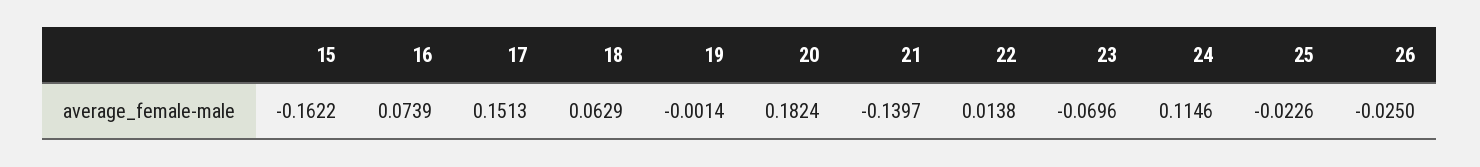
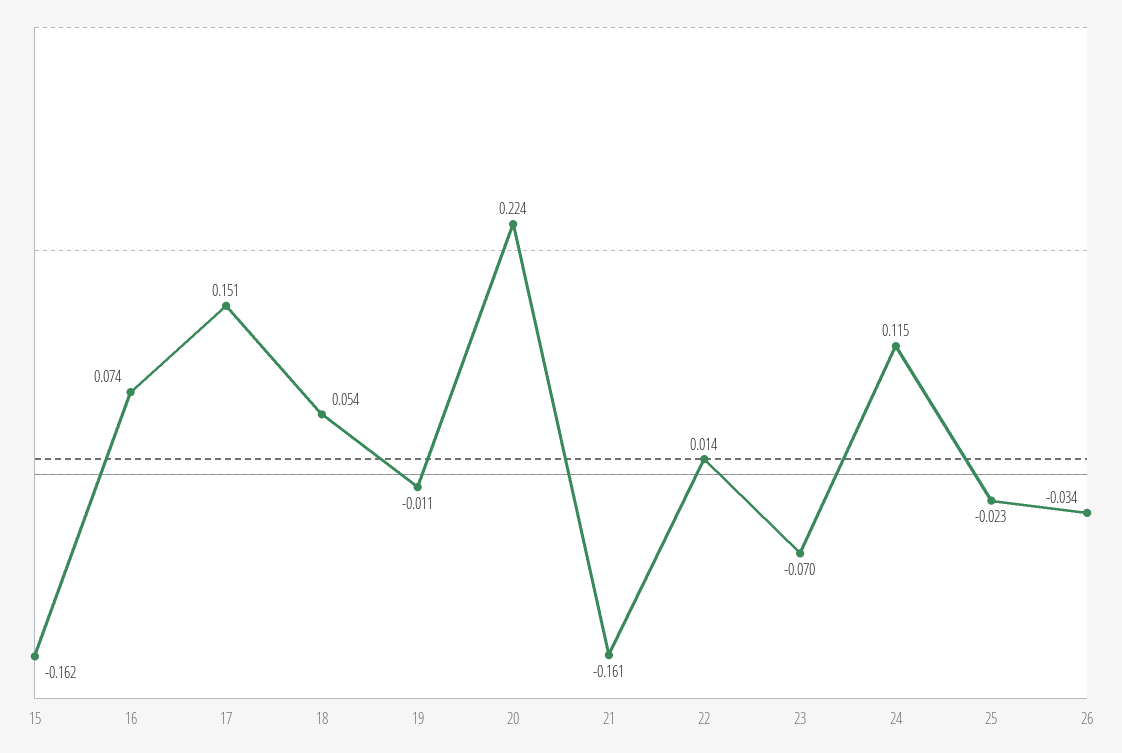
  {
    "15": -0.1622,
    "16": 0.0739,
    "17": 0.1513,
-   "18": 0.0629,
+   "18": 0.054,
-   "19": -0.0014,
+   "19": -0.011,
-   "20": 0.1824,
+   "20": 0.224,
-   "21": -0.1397,
+   "21": -0.161,
    "22": 0.0138,
    "23": -0.0696,
    "24": 0.1146,
    "25": -0.0226,
-   "26": -0.025
+   "26": -0.034
  }

